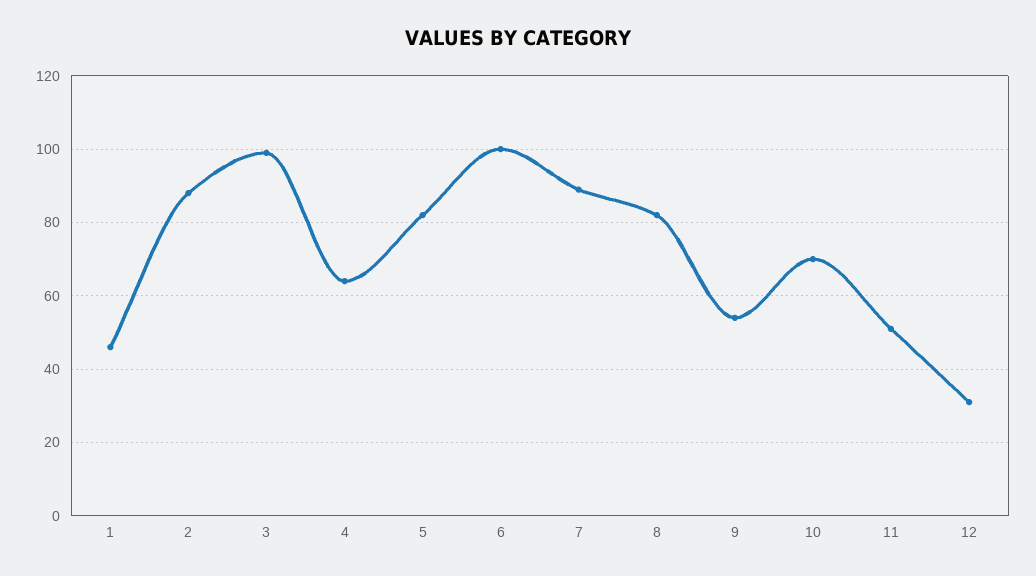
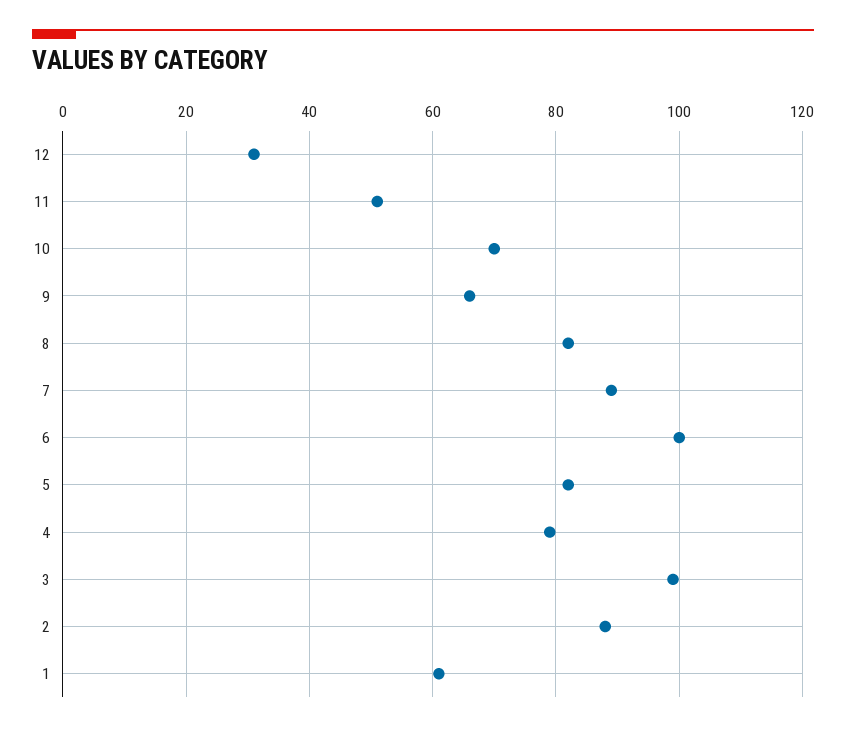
  {
-   "1": 45,
+   "1": 60,
    "2": 90,
    "3": 100,
-   "4": 65,
+   "4": 80,
    "5": 80,
    "6": 100,
    "7": 90,
    "8": 80,
-   "9": 55,
+   "9": 65,
    "10": 70,
    "11": 50,
    "12": 30
  }

